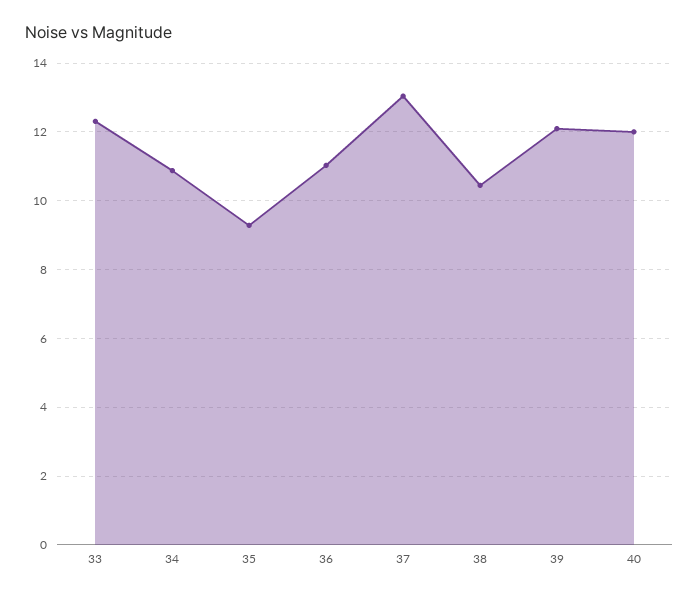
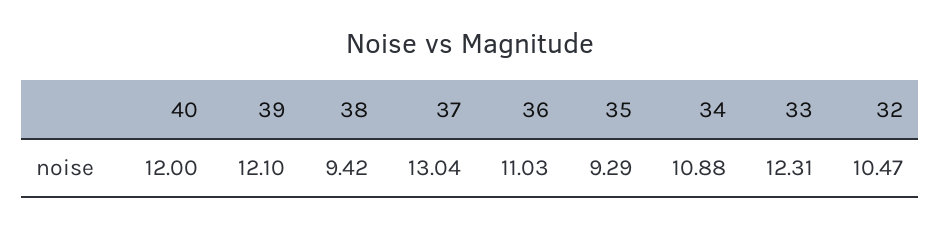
  {
    "33": 12.31,
    "34": 10.88,
    "35": 9.29,
    "36": 11.03,
    "37": 13.04,
-   "38": 10.4,
+   "38": 9.42,
    "39": 12.1,
-   "40": 12
+   "40": 12,
+   "32": 10.47
  }

